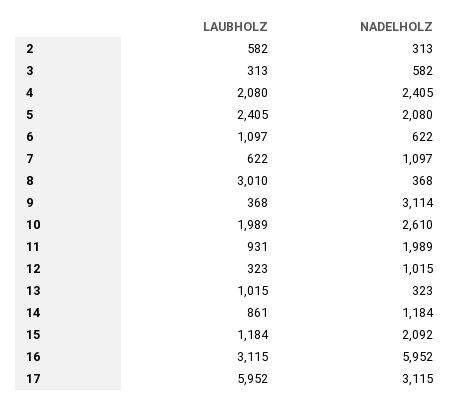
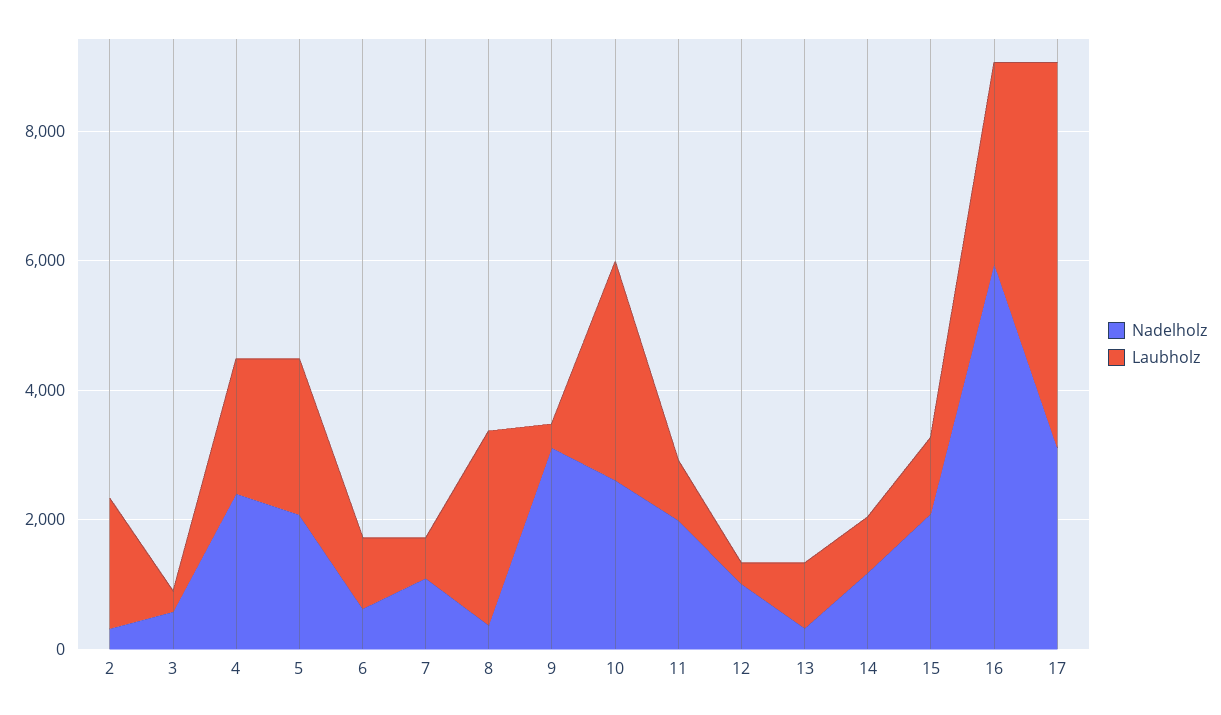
  {
    "LAUBHOLZ": {
-     "2": 582,
+     "2": 2000,
      "3": 313,
      "4": 2080,
      "5": 2405,
      "6": 1097,
      "7": 622,
      "8": 3010,
      "9": 368,
-     "10": 1989,
+     "10": 3500,
      "11": 931,
      "12": 323,
      "13": 1015,
      "14": 861,
      "15": 1184,
      "16": 3115,
      "17": 5952
    },
    "NADELHOLZ": {
      "2": 313,
      "3": 582,
      "4": 2405,
      "5": 2080,
      "6": 622,
      "7": 1097,
      "8": 368,
      "9": 3114,
      "10": 2610,
      "11": 1989,
      "12": 1015,
      "13": 323,
      "14": 1184,
      "15": 2092,
      "16": 5952,
      "17": 3115
    }
  }

